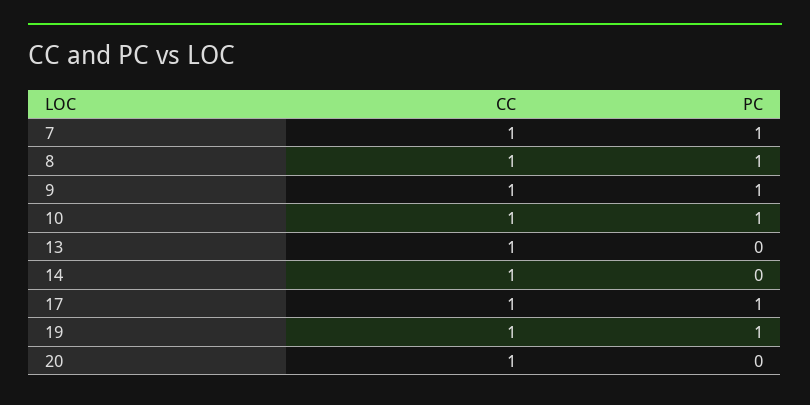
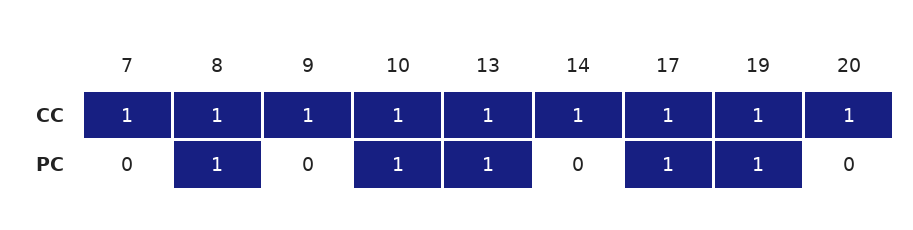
  {
    "CC": {
      "7": 1,
      "8": 1,
      "9": 1,
      "10": 1,
      "13": 1,
      "14": 1,
      "17": 1,
      "19": 1,
      "20": 1
    },
    "PC": {
-     "7": 1,
+     "7": 0,
      "8": 1,
-     "9": 1,
+     "9": 0,
      "10": 1,
-     "13": 0,
+     "13": 1,
      "14": 0,
      "17": 1,
      "19": 1,
      "20": 0
    }
  }

